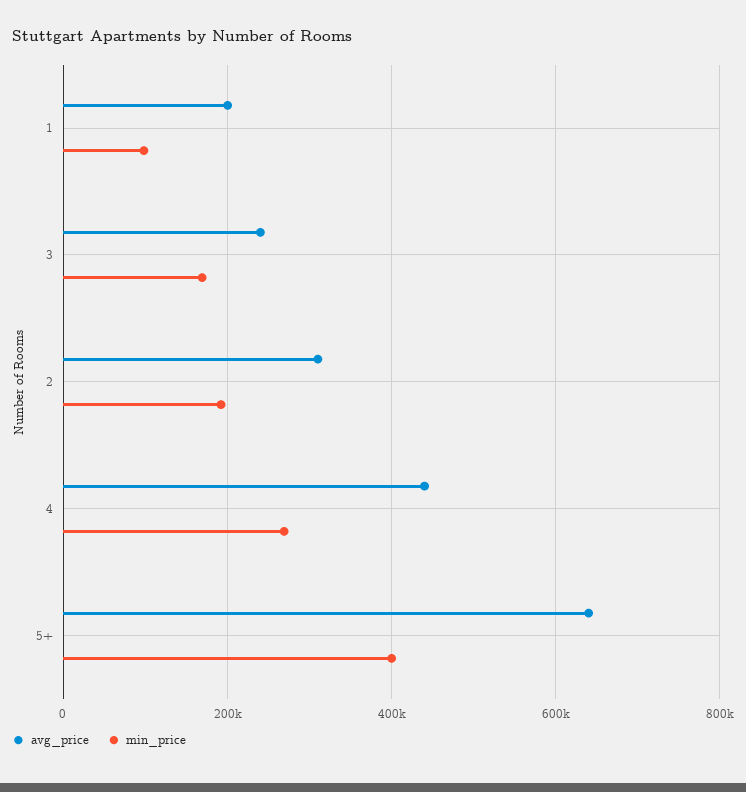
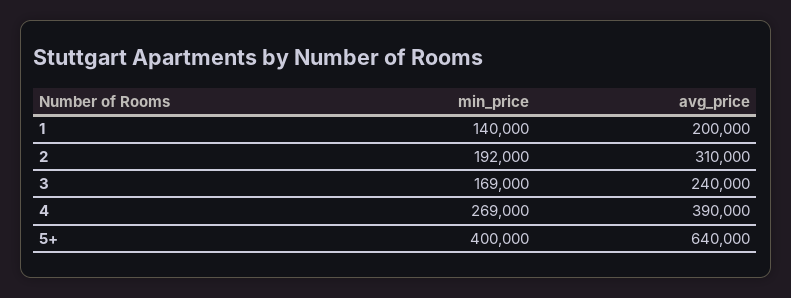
  {
    "avg_price": {
      "1": 200000,
      "3": 240000,
      "2": 310000,
-     "4": 440000,
+     "4": 390000,
      "5+": 640000
    },
    "min_price": {
-     "1": 100000,
+     "1": 140000,
      "3": 169000,
      "2": 192000,
      "4": 269000,
      "5+": 400000
    }
  }

